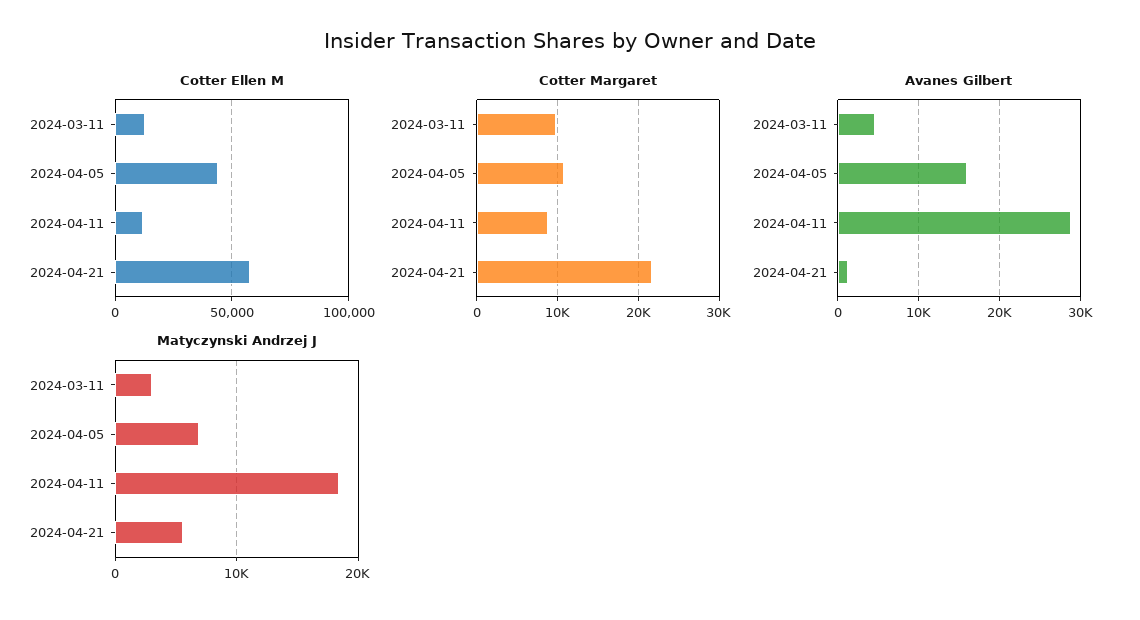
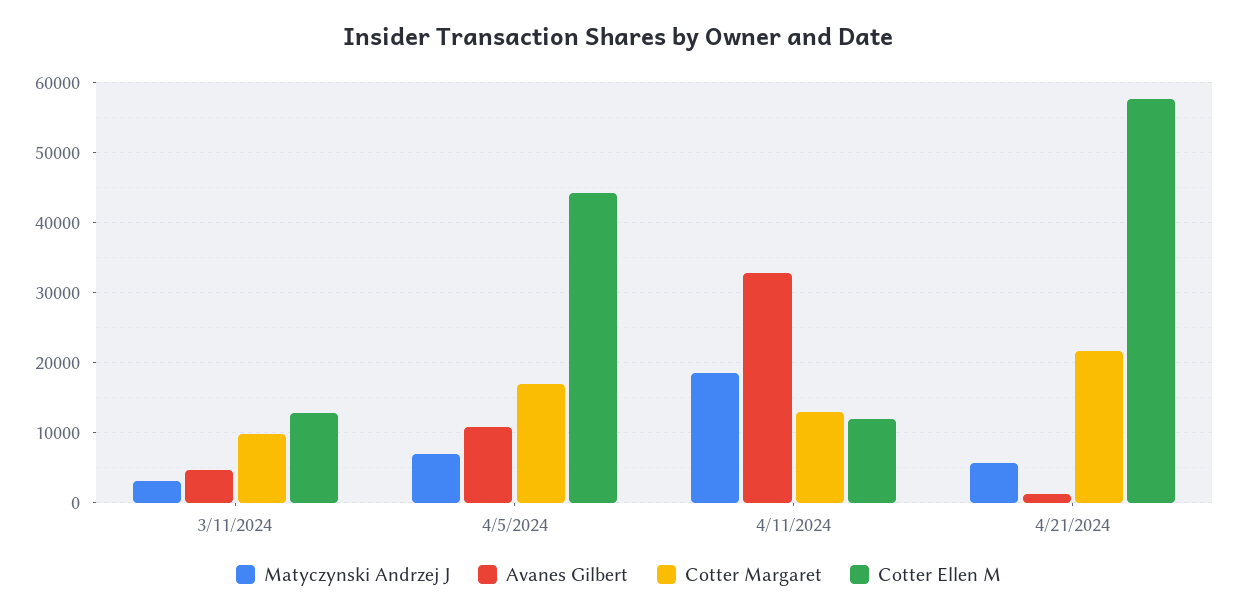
  {
    "Cotter Ellen M": {
      "2024-03-11": 13000,
      "2024-04-05": 44000,
      "2024-04-11": 12000,
      "2024-04-21": 58000
    },
    "Cotter Margaret": {
      "2024-03-11": 10000,
-     "2024-04-05": 11000,
+     "2024-04-05": 17000,
-     "2024-04-11": 9000,
+     "2024-04-11": 13000,
      "2024-04-21": 22000
    },
    "Avanes Gilbert": {
      "2024-03-11": 5000,
-     "2024-04-05": 16000,
+     "2024-04-05": 11000,
-     "2024-04-11": 29000,
+     "2024-04-11": 33000,
      "2024-04-21": 1000
    },
    "Matyczynski Andrzej J": {
      "2024-03-11": 3000,
      "2024-04-05": 7000,
      "2024-04-11": 18000,
      "2024-04-21": 6000
    }
  }

